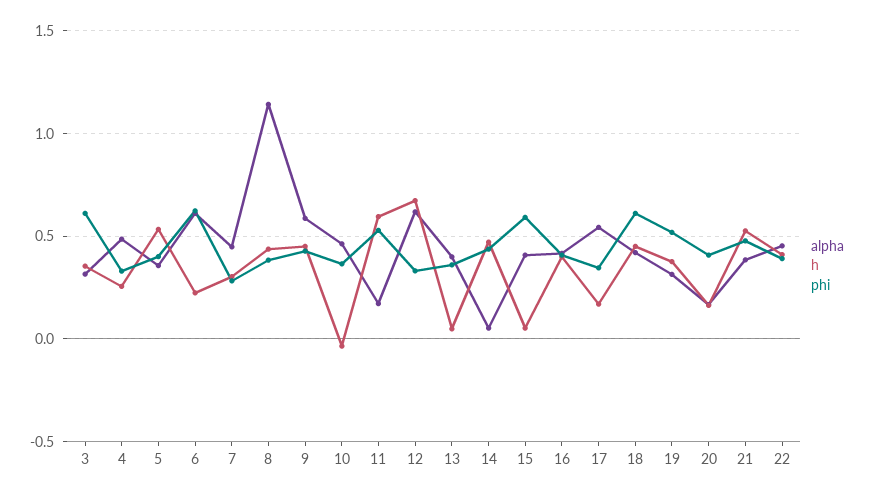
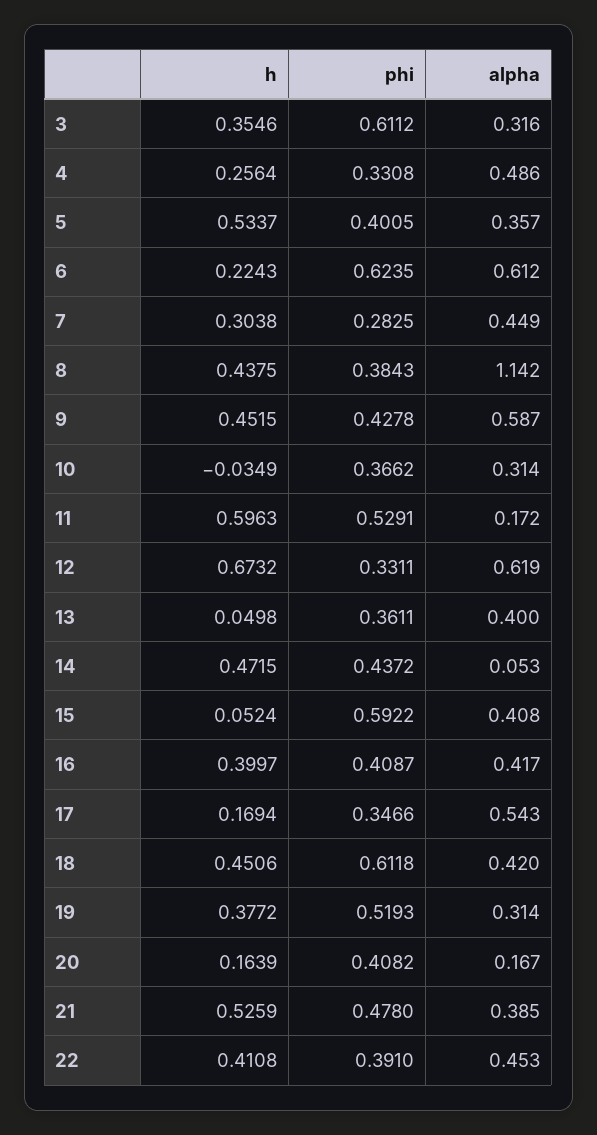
  {
    "alpha": {
      "3": 0.316,
      "4": 0.486,
      "5": 0.357,
      "6": 0.612,
      "7": 0.449,
      "8": 1.142,
      "9": 0.587,
-     "10": 0.45,
+     "10": 0.314,
      "11": 0.172,
      "12": 0.619,
      "13": 0.4,
      "14": 0.053,
      "15": 0.408,
      "16": 0.417,
      "17": 0.543,
      "18": 0.42,
      "19": 0.314,
      "20": 0.167,
      "21": 0.385,
      "22": 0.453
    },
    "h": {
      "3": 0.3546,
      "4": 0.2564,
      "5": 0.5337,
      "6": 0.2243,
      "7": 0.3038,
      "8": 0.4375,
      "9": 0.4515,
      "10": -0.0349,
      "11": 0.5963,
      "12": 0.6732,
      "13": 0.0498,
      "14": 0.4715,
      "15": 0.0524,
      "16": 0.3997,
      "17": 0.1694,
      "18": 0.4506,
      "19": 0.3772,
      "20": 0.1639,
      "21": 0.5259,
      "22": 0.4108
    },
    "phi": {
      "3": 0.6112,
      "4": 0.3308,
      "5": 0.4005,
      "6": 0.6235,
      "7": 0.2825,
      "8": 0.3843,
      "9": 0.4278,
      "10": 0.3662,
      "11": 0.5291,
      "12": 0.3311,
      "13": 0.3611,
      "14": 0.4372,
      "15": 0.5922,
      "16": 0.4087,
      "17": 0.3466,
      "18": 0.6118,
      "19": 0.5193,
      "20": 0.4082,
      "21": 0.478,
      "22": 0.391
    }
  }

